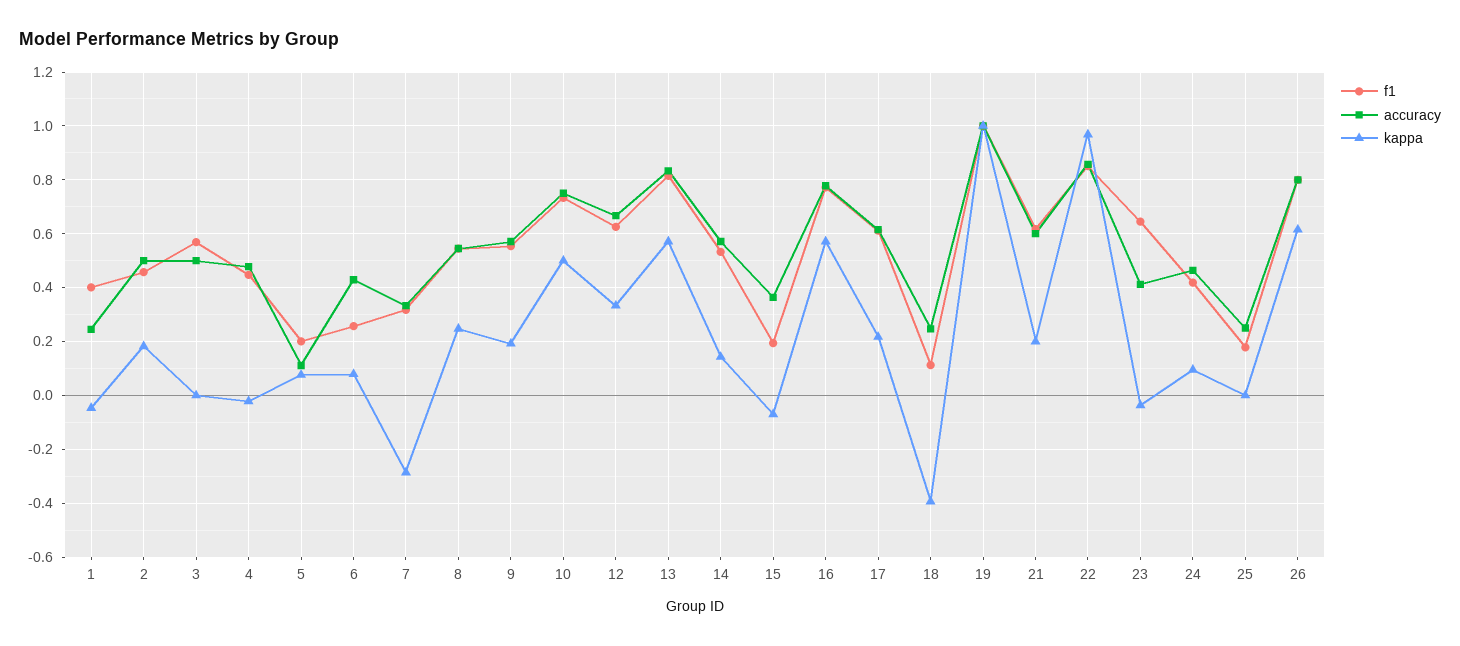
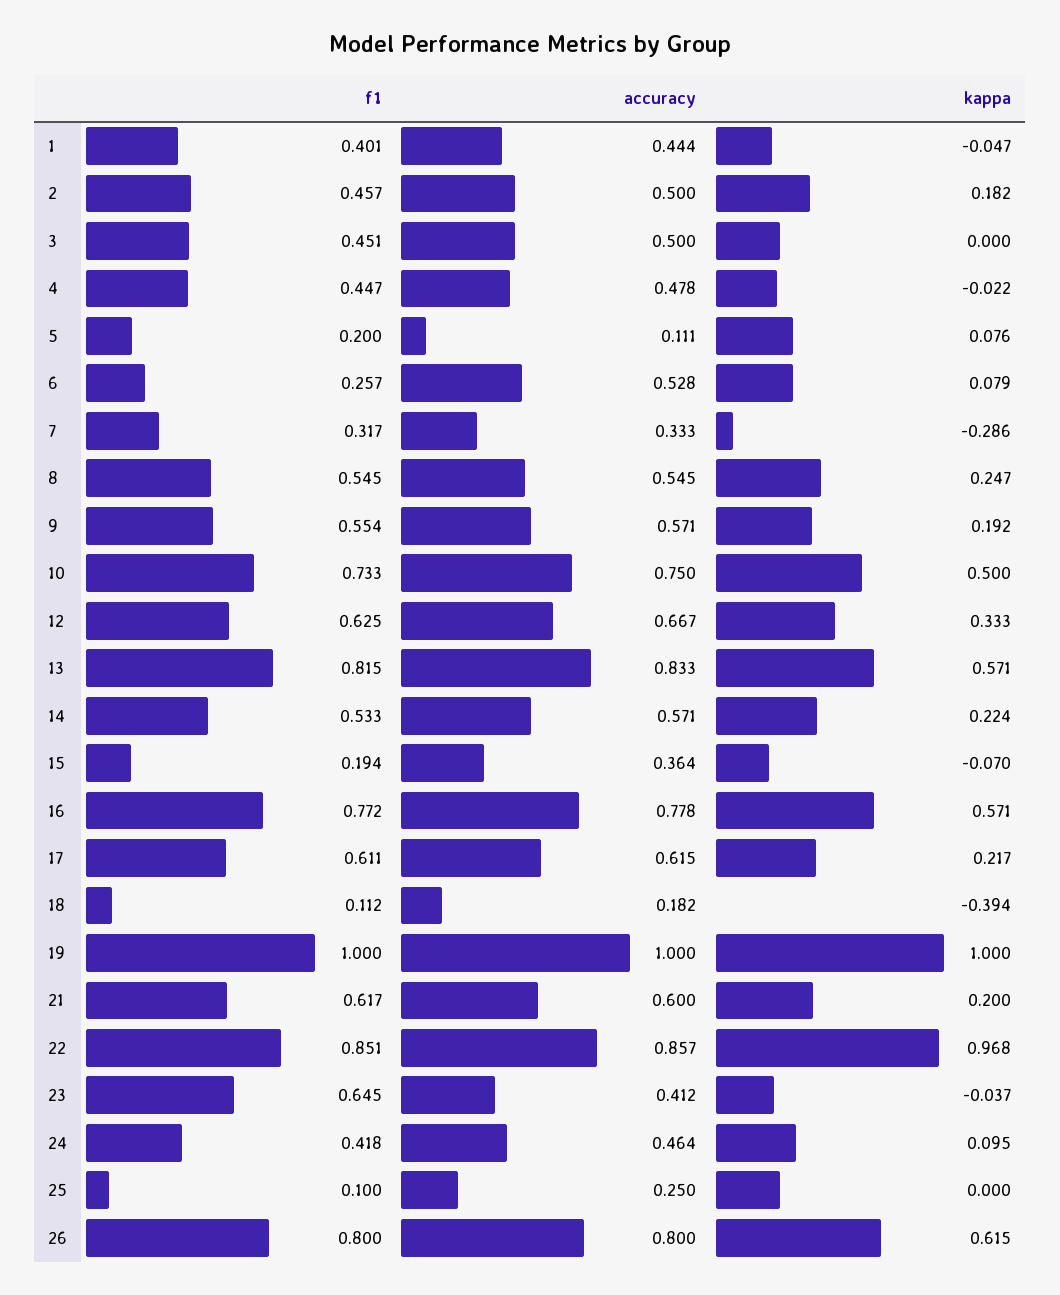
  {
    "f1": {
      "1": 0.401,
      "2": 0.457,
-     "3": 0.575,
+     "3": 0.451,
      "4": 0.447,
      "5": 0.2,
      "6": 0.257,
      "7": 0.317,
      "8": 0.545,
      "9": 0.554,
      "10": 0.733,
      "12": 0.625,
      "13": 0.815,
      "14": 0.533,
      "15": 0.194,
      "16": 0.772,
      "17": 0.611,
      "18": 0.112,
      "19": 1,
      "21": 0.617,
      "22": 0.851,
      "23": 0.645,
      "24": 0.418,
-     "25": 0.175,
+     "25": 0.1,
      "26": 0.8
    },
    "accuracy": {
-     "1": 0.25,
+     "1": 0.444,
      "2": 0.5,
      "3": 0.5,
      "4": 0.478,
      "5": 0.111,
-     "6": 0.425,
+     "6": 0.528,
      "7": 0.333,
      "8": 0.545,
      "9": 0.571,
      "10": 0.75,
      "12": 0.667,
      "13": 0.833,
      "14": 0.571,
      "15": 0.364,
      "16": 0.778,
      "17": 0.615,
-     "18": 0.25,
+     "18": 0.182,
      "19": 1,
      "21": 0.6,
      "22": 0.857,
      "23": 0.412,
      "24": 0.464,
      "25": 0.25,
      "26": 0.8
    },
    "kappa": {
      "1": -0.047,
      "2": 0.182,
      "3": 0,
      "4": -0.022,
      "5": 0.076,
      "6": 0.079,
      "7": -0.286,
      "8": 0.247,
      "9": 0.192,
      "10": 0.5,
      "12": 0.333,
      "13": 0.571,
-     "14": 0.15,
+     "14": 0.224,
      "15": -0.07,
      "16": 0.571,
      "17": 0.217,
      "18": -0.394,
      "19": 1,
      "21": 0.2,
      "22": 0.968,
      "23": -0.037,
      "24": 0.095,
      "25": 0,
      "26": 0.615
    }
  }

